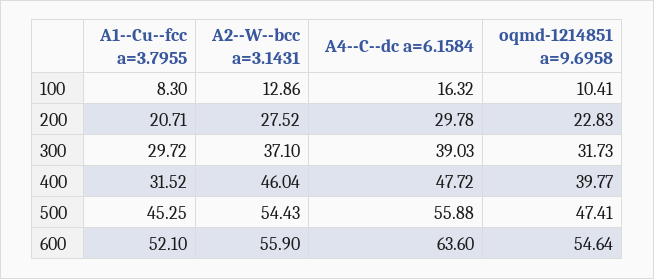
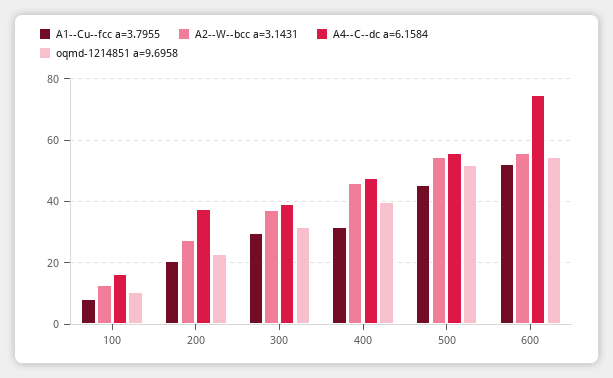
  {
    "A1--Cu--fcc a=3.7955": {
      "100": 8.3,
      "200": 20.71,
      "300": 29.72,
      "400": 31.52,
      "500": 45.25,
      "600": 52.1
    },
    "A2--W--bcc a=3.1431": {
      "100": 12.86,
      "200": 27.52,
      "300": 37.1,
      "400": 46.04,
      "500": 54.43,
      "600": 55.9
    },
    "A4--C--dc a=6.1584": {
      "100": 16.32,
-     "200": 29.78,
+     "200": 38,
      "300": 39.03,
      "400": 47.72,
      "500": 55.88,
-     "600": 63.6
+     "600": 74
    },
    "oqmd-1214851 a=9.6958": {
      "100": 10.41,
      "200": 22.83,
      "300": 31.73,
      "400": 39.77,
-     "500": 47.41,
+     "500": 52,
      "600": 54.64
    }
  }

